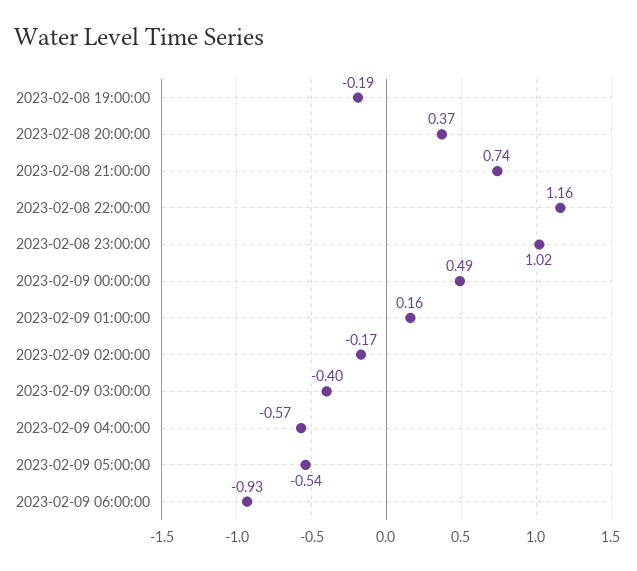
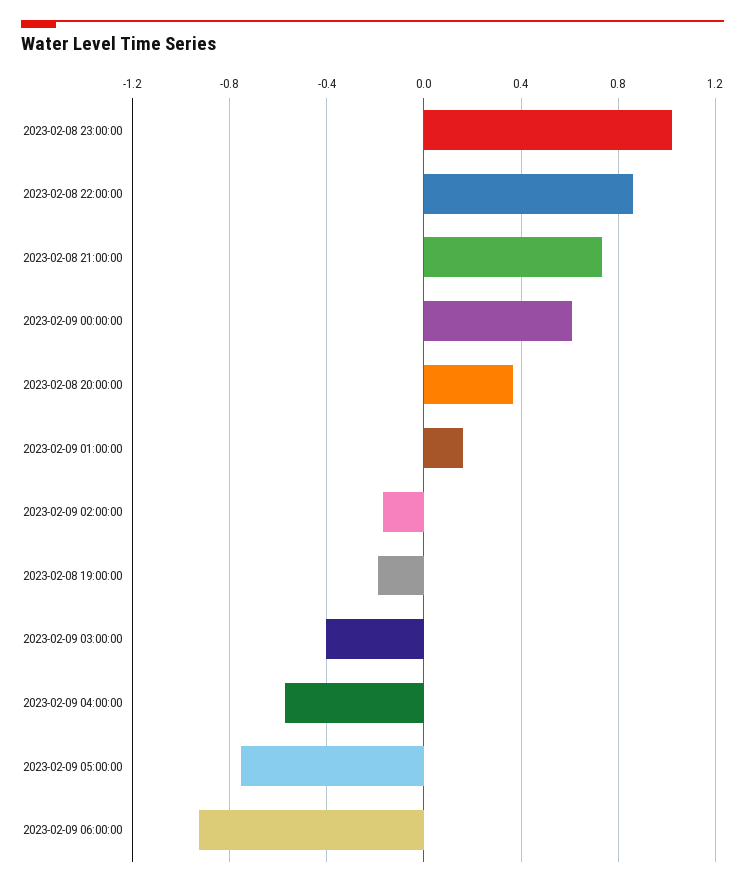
  {
    "2023-02-08 19:00:00": -0.19,
    "2023-02-08 20:00:00": 0.37,
    "2023-02-08 21:00:00": 0.74,
-   "2023-02-08 22:00:00": 1.16,
+   "2023-02-08 22:00:00": 0.85,
    "2023-02-08 23:00:00": 1.02,
-   "2023-02-09 00:00:00": 0.49,
+   "2023-02-09 00:00:00": 0.6,
    "2023-02-09 01:00:00": 0.16,
    "2023-02-09 02:00:00": -0.17,
    "2023-02-09 03:00:00": -0.4,
    "2023-02-09 04:00:00": -0.57,
-   "2023-02-09 05:00:00": -0.54,
+   "2023-02-09 05:00:00": -0.75,
    "2023-02-09 06:00:00": -0.93
  }

